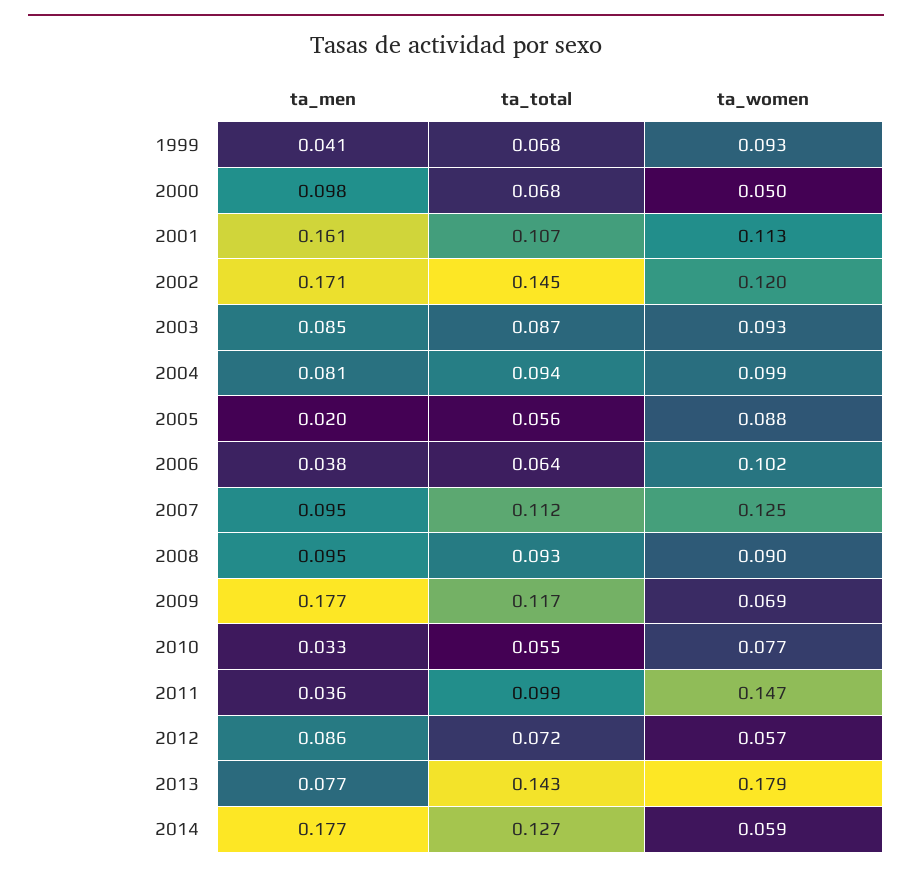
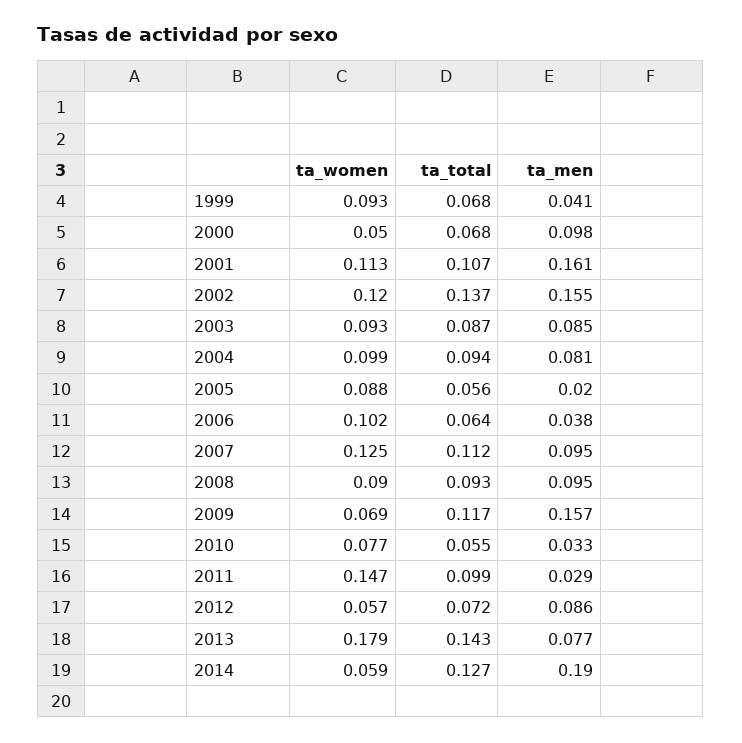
  {
    "ta_men": {
      "1999": 0.041,
      "2000": 0.098,
      "2001": 0.161,
-     "2002": 0.171,
+     "2002": 0.155,
      "2003": 0.085,
      "2004": 0.081,
      "2005": 0.02,
      "2006": 0.038,
      "2007": 0.095,
      "2008": 0.095,
-     "2009": 0.177,
+     "2009": 0.157,
      "2010": 0.033,
-     "2011": 0.036,
+     "2011": 0.029,
      "2012": 0.086,
      "2013": 0.077,
-     "2014": 0.177
+     "2014": 0.19
    },
    "ta_total": {
      "1999": 0.068,
      "2000": 0.068,
      "2001": 0.107,
-     "2002": 0.145,
+     "2002": 0.137,
      "2003": 0.087,
      "2004": 0.094,
      "2005": 0.056,
      "2006": 0.064,
      "2007": 0.112,
      "2008": 0.093,
      "2009": 0.117,
      "2010": 0.055,
      "2011": 0.099,
      "2012": 0.072,
      "2013": 0.143,
      "2014": 0.127
    },
    "ta_women": {
      "1999": 0.093,
      "2000": 0.05,
      "2001": 0.113,
      "2002": 0.12,
      "2003": 0.093,
      "2004": 0.099,
      "2005": 0.088,
      "2006": 0.102,
      "2007": 0.125,
      "2008": 0.09,
      "2009": 0.069,
      "2010": 0.077,
      "2011": 0.147,
      "2012": 0.057,
      "2013": 0.179,
      "2014": 0.059
    }
  }

